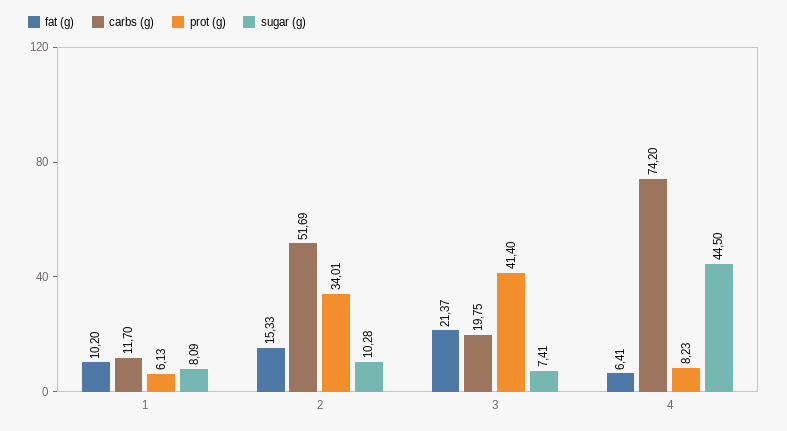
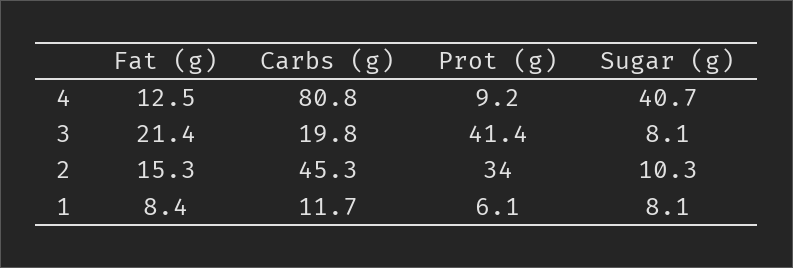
  {
    "fat (g)": {
-     "1": 10.2,
+     "1": 8.4,
      "2": 15.33,
      "3": 21.37,
-     "4": 6.41
+     "4": 12.5
    },
    "carbs (g)": {
      "1": 11.7,
-     "2": 51.69,
+     "2": 45.3,
      "3": 19.75,
-     "4": 74.2
+     "4": 80.8
    },
    "prot (g)": {
      "1": 6.13,
      "2": 34.01,
      "3": 41.4,
-     "4": 8.23
+     "4": 9.2
    },
    "sugar (g)": {
      "1": 8.09,
      "2": 10.28,
-     "3": 7.41,
+     "3": 8.1,
-     "4": 44.5
+     "4": 40.7
    }
  }

